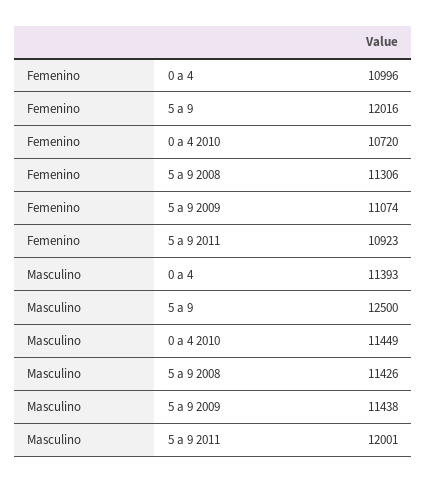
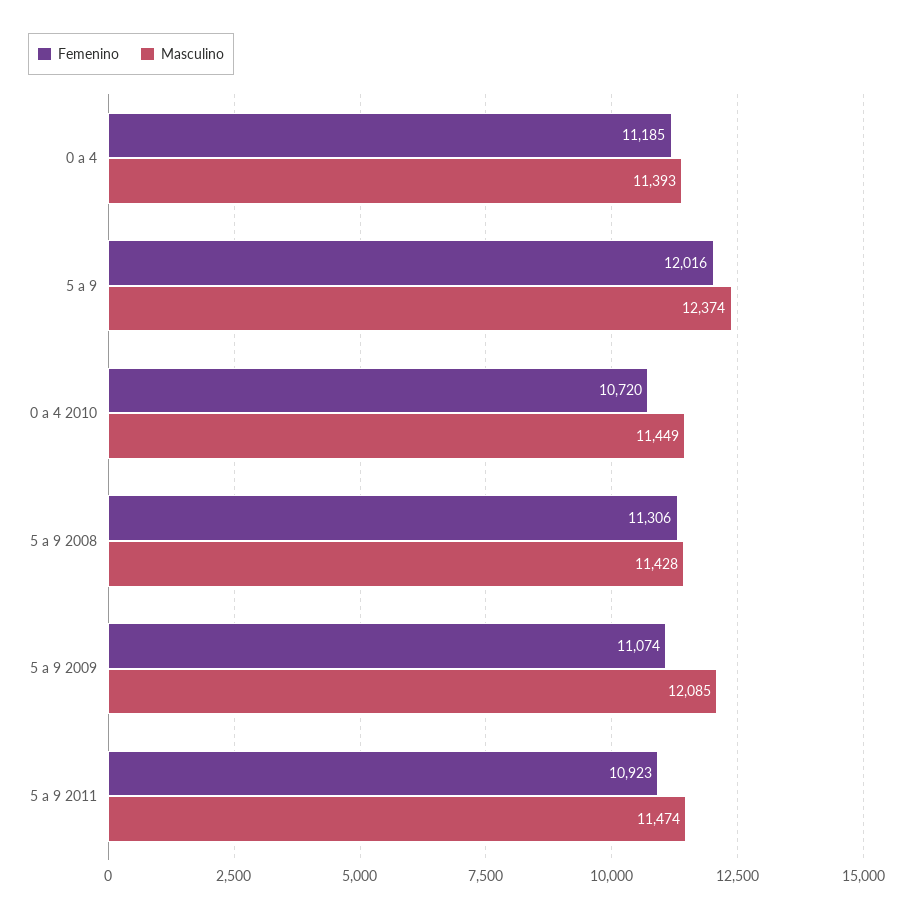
  {
    "Femenino": {
-     "0 a 4": 10996,
+     "0 a 4": 11185,
      "5 a 9": 12016,
      "0 a 4 2010": 10720,
      "5 a 9 2008": 11306,
      "5 a 9 2009": 11074,
      "5 a 9 2011": 10923
    },
    "Masculino": {
      "0 a 4": 11393,
-     "5 a 9": 12500,
+     "5 a 9": 12374,
      "0 a 4 2010": 11449,
-     "5 a 9 2008": 11426,
+     "5 a 9 2008": 11428,
-     "5 a 9 2009": 11438,
+     "5 a 9 2009": 12085,
-     "5 a 9 2011": 12001
+     "5 a 9 2011": 11474
    }
  }

